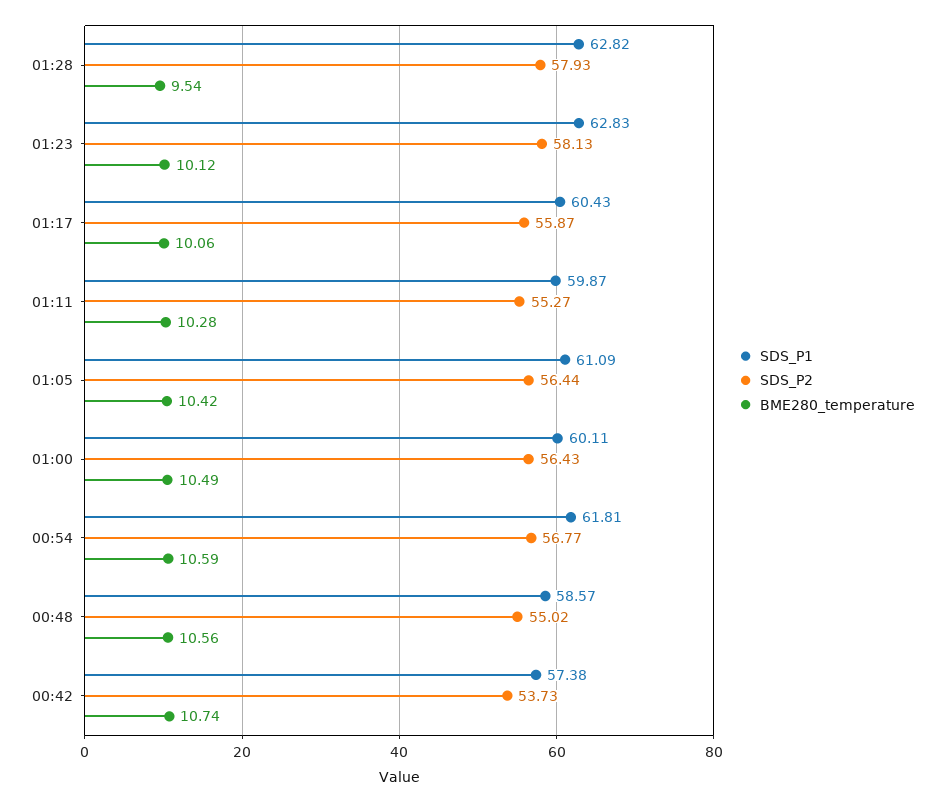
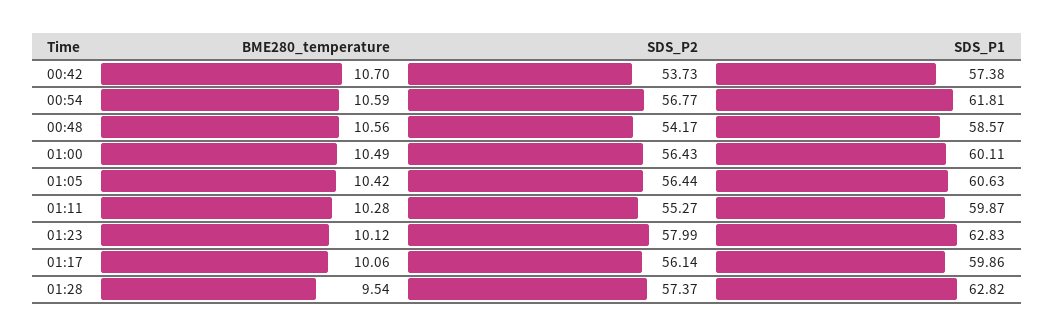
  {
    "SDS_P1": {
      "01:28": 62.82,
      "01:23": 62.83,
-     "01:17": 60.43,
+     "01:17": 59.86,
      "01:11": 59.87,
-     "01:05": 61.09,
+     "01:05": 60.63,
      "01:00": 60.11,
      "00:54": 61.81,
      "00:48": 58.57,
      "00:42": 57.38
    },
    "SDS_P2": {
-     "01:28": 57.93,
+     "01:28": 57.37,
-     "01:23": 58.13,
+     "01:23": 57.99,
-     "01:17": 55.87,
+     "01:17": 56.14,
      "01:11": 55.27,
      "01:05": 56.44,
      "01:00": 56.43,
      "00:54": 56.77,
-     "00:48": 55.02,
+     "00:48": 54.17,
      "00:42": 53.73
    },
    "BME280_temperature": {
      "01:28": 9.54,
      "01:23": 10.12,
      "01:17": 10.06,
      "01:11": 10.28,
      "01:05": 10.42,
      "01:00": 10.49,
      "00:54": 10.59,
      "00:48": 10.56,
-     "00:42": 10.74
+     "00:42": 10.7
    }
  }

